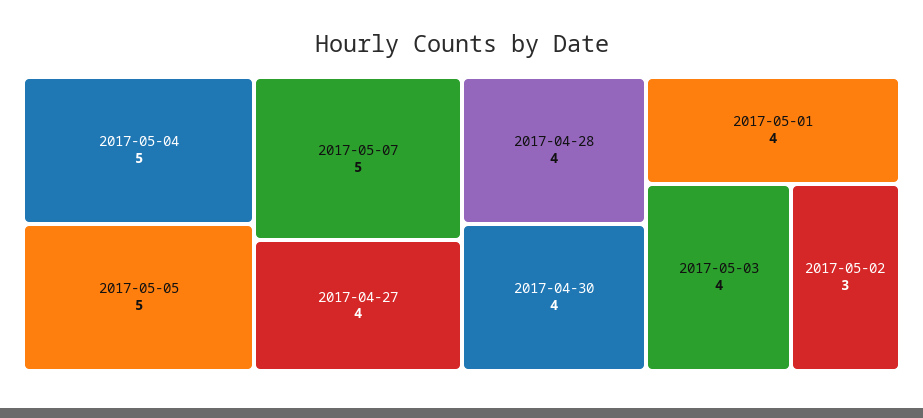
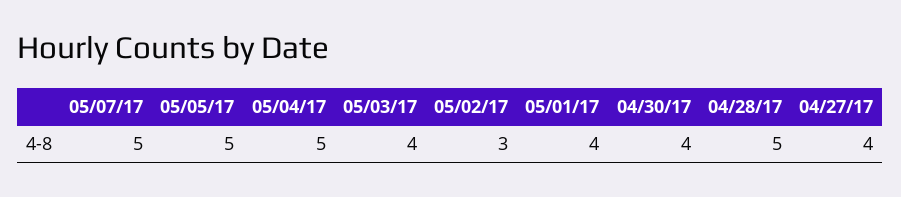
  {
    "2017-05-04": 5,
    "2017-05-05": 5,
    "2017-05-07": 5,
    "2017-04-27": 4,
-   "2017-04-28": 4,
+   "2017-04-28": 5,
    "2017-04-30": 4,
    "2017-05-01": 4,
    "2017-05-03": 4,
    "2017-05-02": 3
  }

